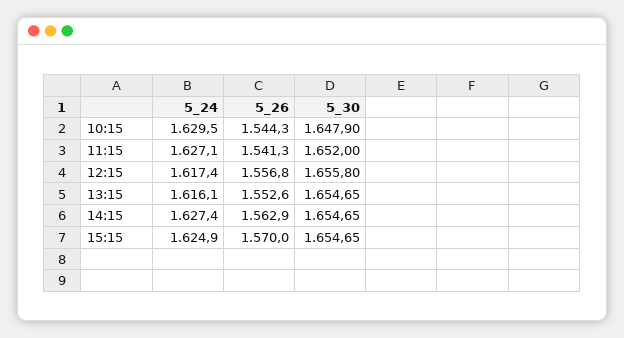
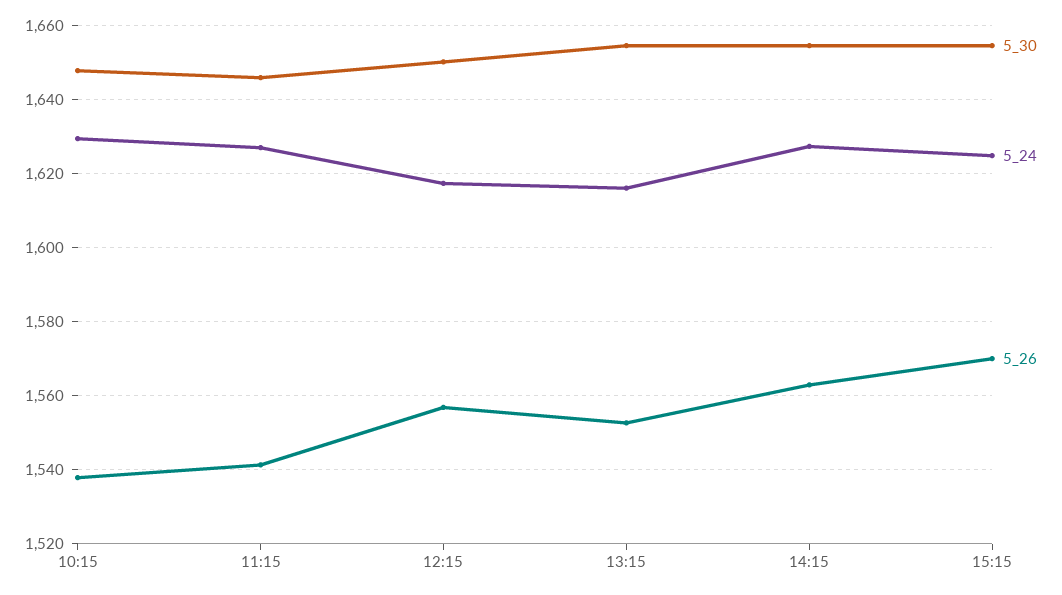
  {
    "5_24": {
      "10:15": 1629.5,
      "11:15": 1627.1,
      "12:15": 1617.4,
      "13:15": 1616.1,
      "14:15": 1627.4,
      "15:15": 1624.9
    },
    "5_26": {
-     "10:15": 1544.3,
+     "10:15": 1538,
      "11:15": 1541.3,
      "12:15": 1556.8,
      "13:15": 1552.6,
      "14:15": 1562.9,
      "15:15": 1570
    },
    "5_30": {
      "10:15": 1647.9,
-     "11:15": 1652,
+     "11:15": 1646,
-     "12:15": 1655.8,
+     "12:15": 1650,
      "13:15": 1654.65,
      "14:15": 1654.65,
      "15:15": 1654.65
    }
  }

